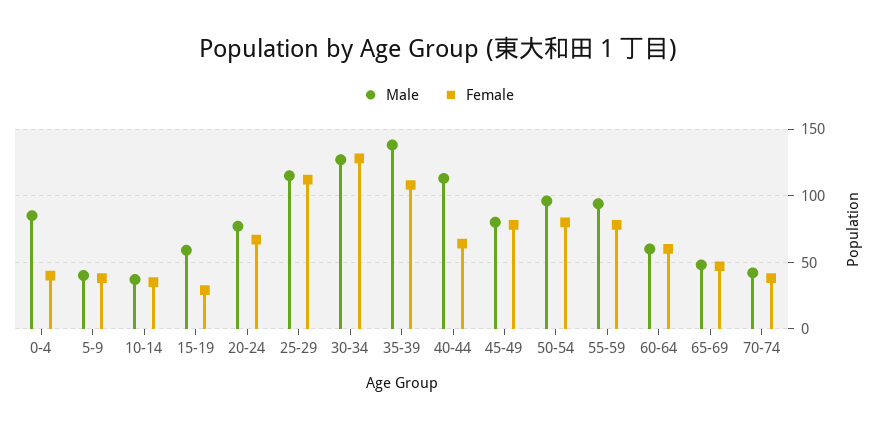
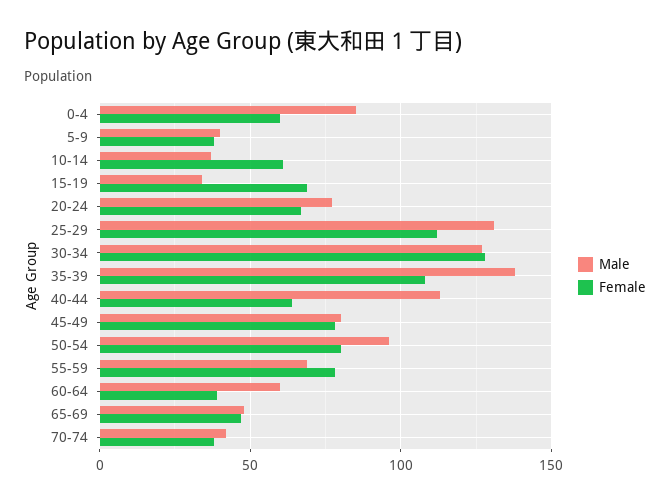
  {
    "Male": {
      "0-4": 85,
      "5-9": 40,
      "10-14": 35,
-     "15-19": 60,
+     "15-19": 35,
      "20-24": 75,
-     "25-29": 115,
+     "25-29": 130,
      "30-34": 125,
      "35-39": 140,
      "40-44": 115,
      "45-49": 80,
      "50-54": 95,
-     "55-59": 95,
+     "55-59": 70,
      "60-64": 60,
      "65-69": 50,
      "70-74": 40
    },
    "Female": {
-     "0-4": 40,
+     "0-4": 60,
      "5-9": 40,
-     "10-14": 35,
+     "10-14": 60,
-     "15-19": 30,
+     "15-19": 70,
      "20-24": 65,
      "25-29": 110,
      "30-34": 130,
      "35-39": 110,
      "40-44": 65,
      "45-49": 80,
      "50-54": 80,
      "55-59": 80,
-     "60-64": 60,
+     "60-64": 40,
      "65-69": 45,
      "70-74": 40
    }
  }

